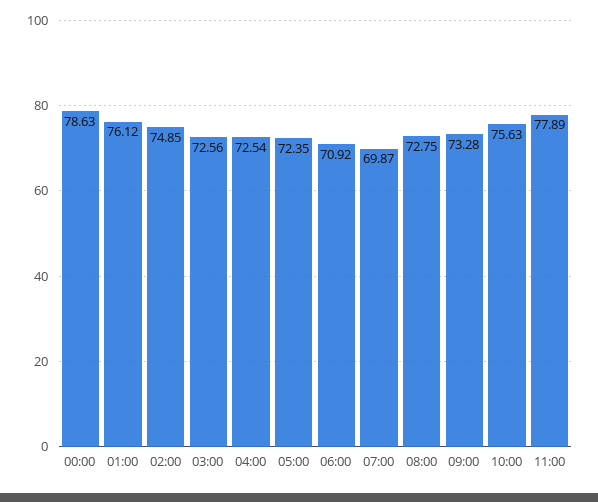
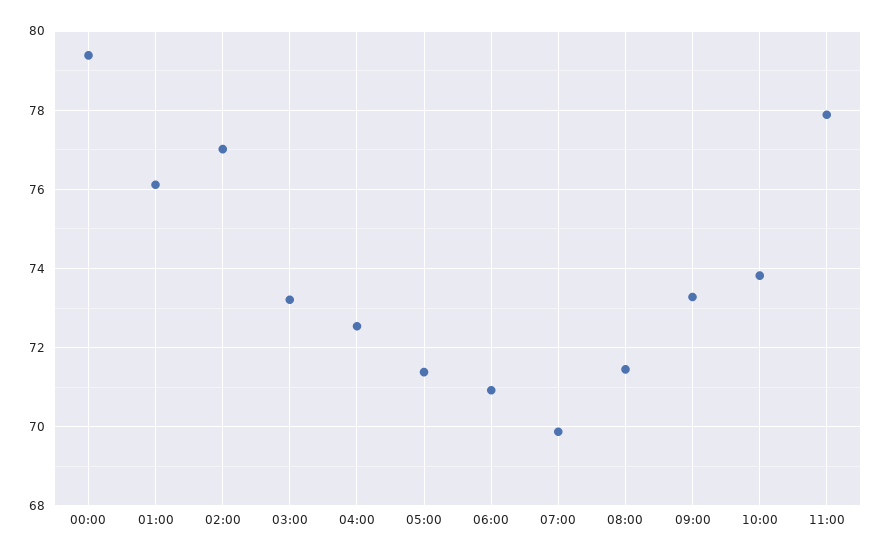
  {
-   "00:00": 78.63,
+   "00:00": 79.4,
    "01:00": 76.12,
-   "02:00": 74.85,
+   "02:00": 77,
-   "03:00": 72.56,
+   "03:00": 73.2,
    "04:00": 72.54,
-   "05:00": 72.35,
+   "05:00": 71.4,
    "06:00": 70.92,
    "07:00": 69.87,
-   "08:00": 72.75,
+   "08:00": 71.4,
    "09:00": 73.28,
-   "10:00": 75.63,
+   "10:00": 73.8,
    "11:00": 77.89
  }

